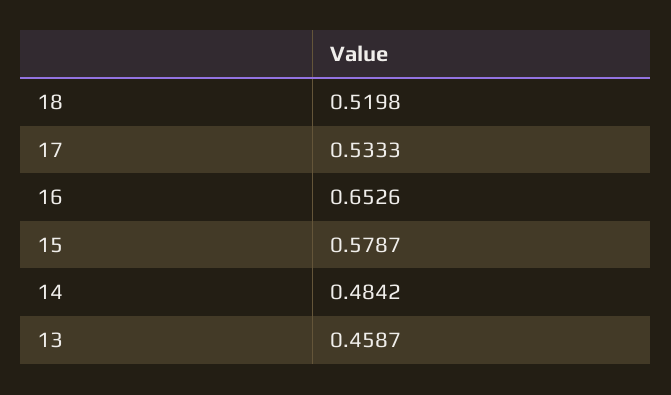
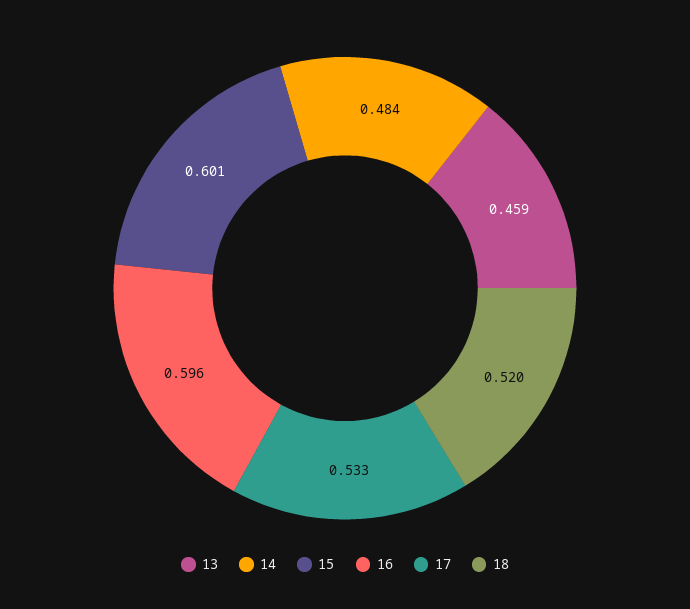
  {
    "18": 0.5198,
    "17": 0.5333,
-   "16": 0.6526,
+   "16": 0.596,
-   "15": 0.5787,
+   "15": 0.601,
    "14": 0.4842,
    "13": 0.4587
  }

